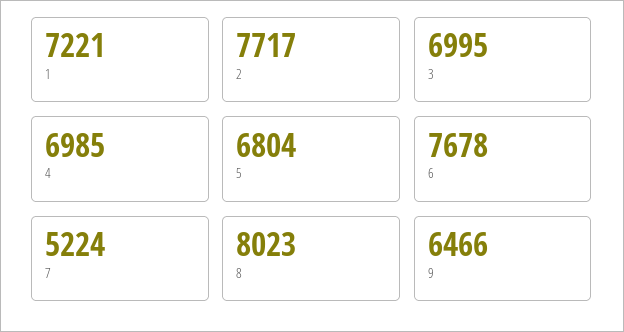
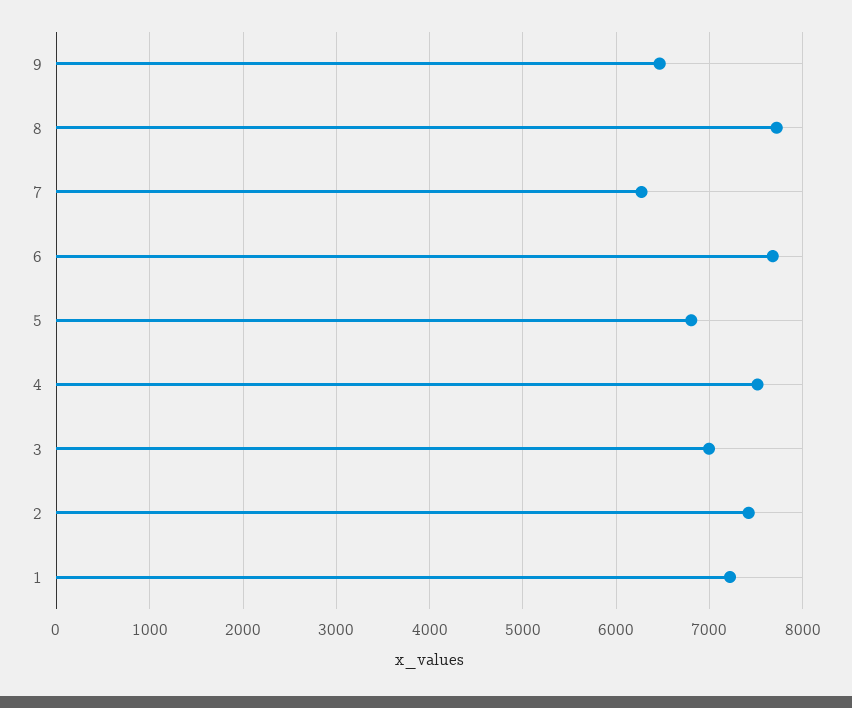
  {
    "1": 7221,
-   "2": 7717,
+   "2": 7400,
    "3": 6995,
-   "4": 6985,
+   "4": 7500,
    "5": 6804,
    "6": 7678,
-   "7": 5224,
+   "7": 6300,
-   "8": 8023,
+   "8": 7700,
    "9": 6466
  }

